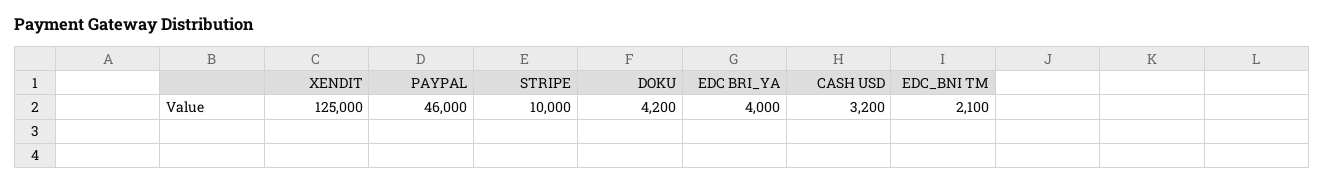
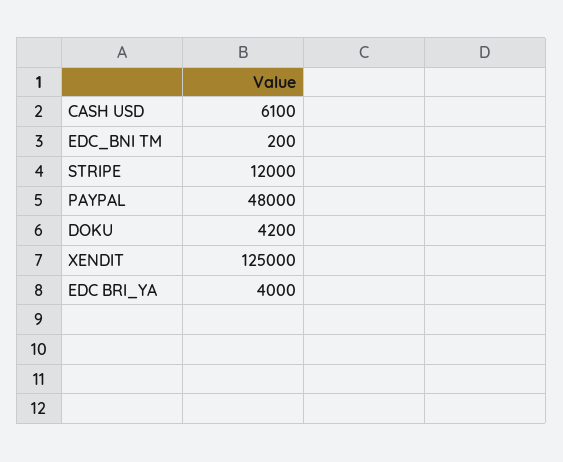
  {
    "XENDIT": 125000,
-   "PAYPAL": 46000,
+   "PAYPAL": 48000,
-   "STRIPE": 10000,
+   "STRIPE": 12000,
    "DOKU": 4200,
    "EDC BRI_YA": 4000,
-   "CASH USD": 3200,
+   "CASH USD": 6100,
-   "EDC_BNI TM": 2100
+   "EDC_BNI TM": 200
  }

